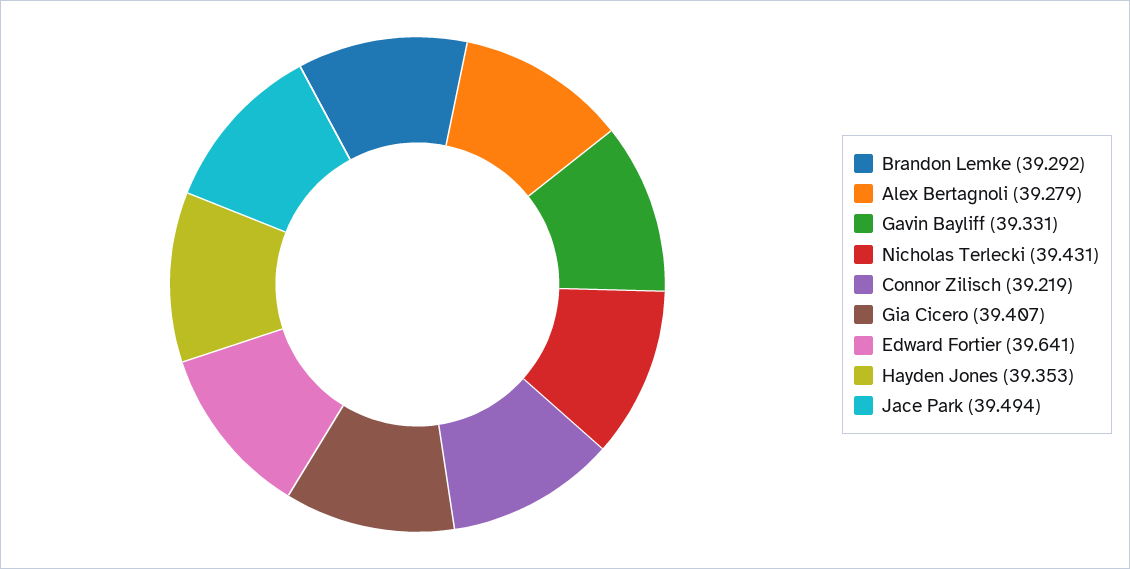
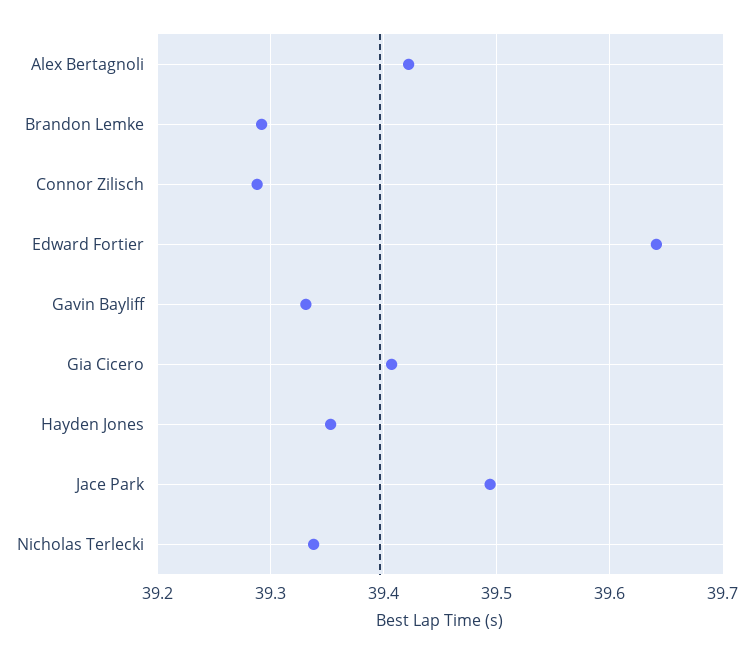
  {
    "Brandon Lemke": 39.292,
-   "Alex Bertagnoli": 39.279,
+   "Alex Bertagnoli": 39.42,
    "Gavin Bayliff": 39.331,
-   "Nicholas Terlecki": 39.431,
+   "Nicholas Terlecki": 39.34,
-   "Connor Zilisch": 39.219,
+   "Connor Zilisch": 39.29,
    "Gia Cicero": 39.407,
    "Edward Fortier": 39.641,
    "Hayden Jones": 39.353,
    "Jace Park": 39.494
  }

